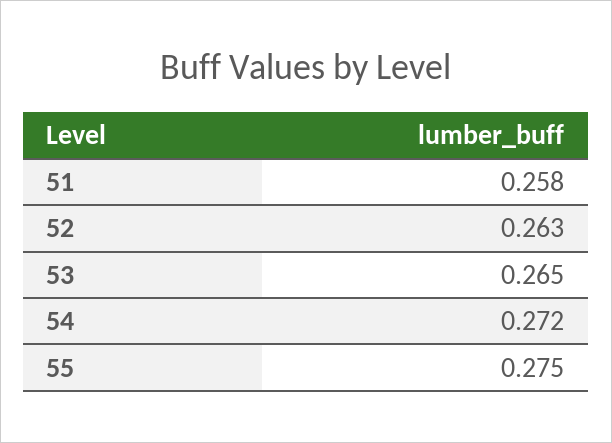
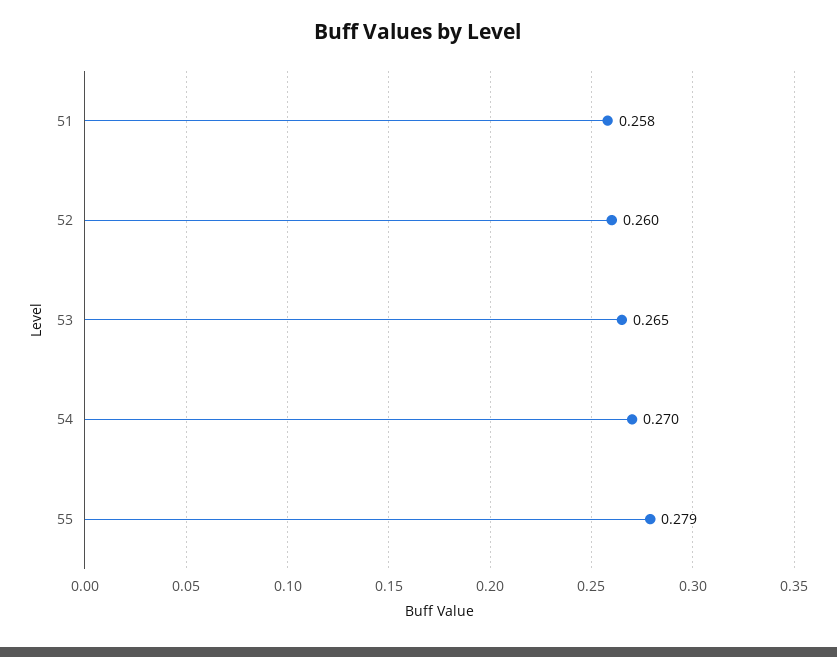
  {
    "51": 0.258,
-   "52": 0.263,
+   "52": 0.26,
    "53": 0.265,
-   "54": 0.272,
+   "54": 0.27,
-   "55": 0.275
+   "55": 0.279
  }

